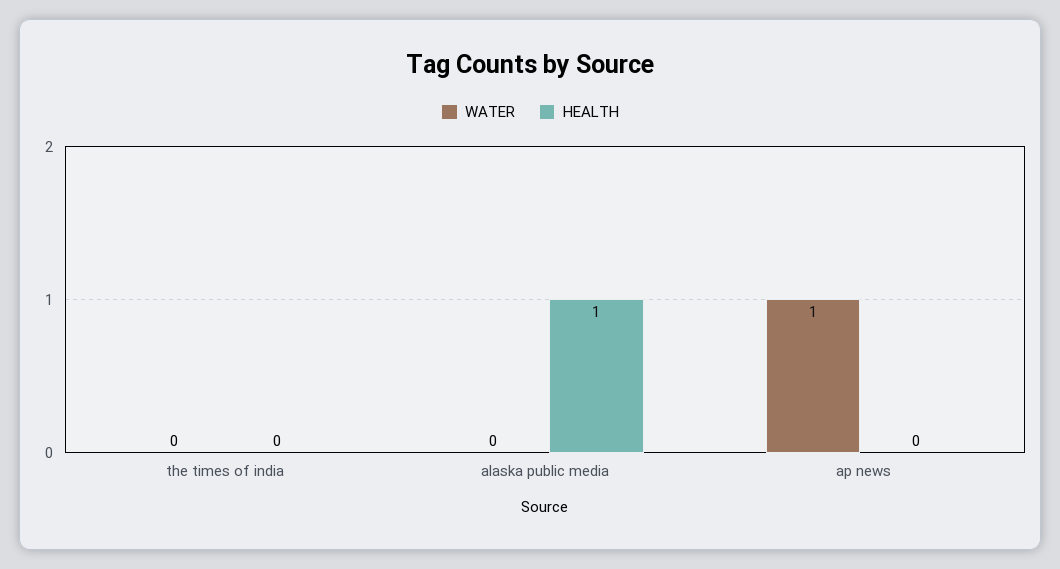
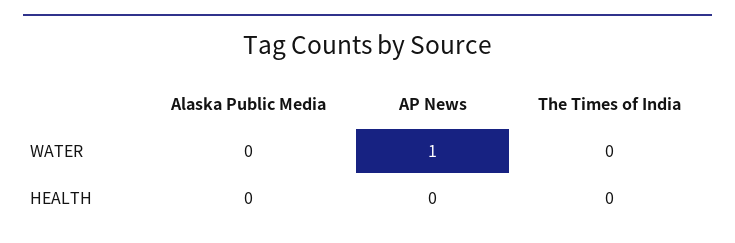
  {
    "WATER": {
      "the times of india": 0,
      "alaska public media": 0,
      "ap news": 1
    },
    "HEALTH": {
      "the times of india": 0,
-     "alaska public media": 1,
+     "alaska public media": 0,
      "ap news": 0
    }
  }

